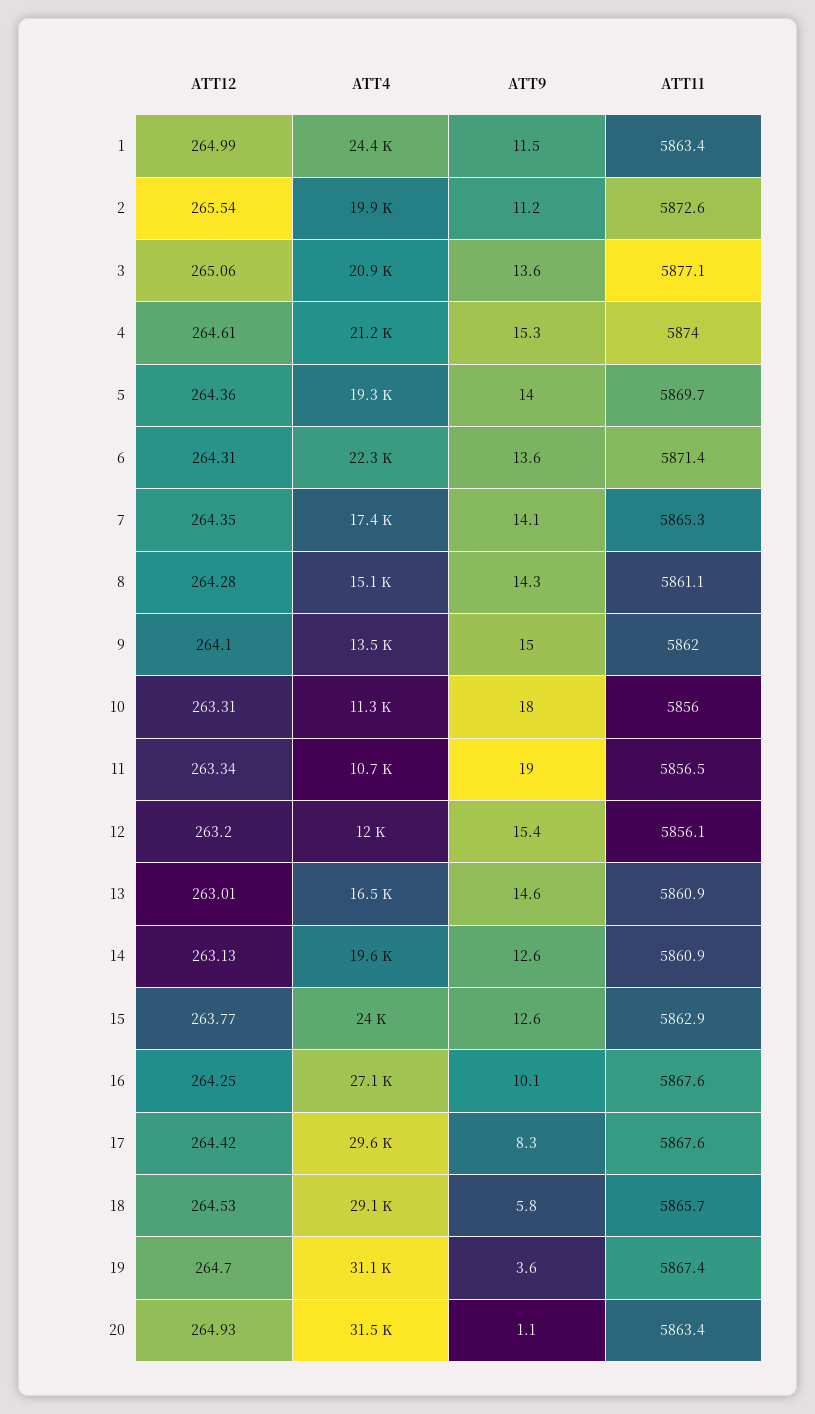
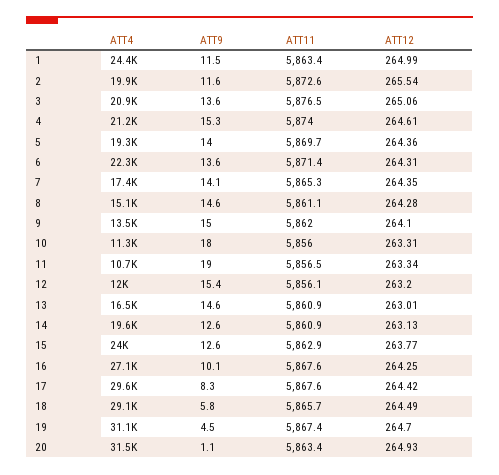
  {
    "ATT12": {
      "1": 264.99,
      "2": 265.54,
      "3": 265.06,
      "4": 264.61,
      "5": 264.36,
      "6": 264.31,
      "7": 264.35,
      "8": 264.28,
      "9": 264.1,
      "10": 263.31,
      "11": 263.34,
      "12": 263.2,
      "13": 263.01,
      "14": 263.13,
      "15": 263.77,
      "16": 264.25,
      "17": 264.42,
-     "18": 264.53,
+     "18": 264.49,
      "19": 264.7,
      "20": 264.93
    },
    "ATT4": {
      "1": 24400,
      "2": 19900,
      "3": 20900,
      "4": 21200,
      "5": 19300,
      "6": 22300,
      "7": 17400,
      "8": 15100,
      "9": 13500,
      "10": 11300,
      "11": 10700,
      "12": 12000,
      "13": 16500,
      "14": 19600,
      "15": 24000,
      "16": 27100,
      "17": 29600,
      "18": 29100,
      "19": 31100,
      "20": 31500
    },
    "ATT9": {
      "1": 11.5,
-     "2": 11.2,
+     "2": 11.6,
      "3": 13.6,
      "4": 15.3,
      "5": 14,
      "6": 13.6,
      "7": 14.1,
-     "8": 14.3,
+     "8": 14.6,
      "9": 15,
      "10": 18,
      "11": 19,
      "12": 15.4,
      "13": 14.6,
      "14": 12.6,
      "15": 12.6,
      "16": 10.1,
      "17": 8.3,
      "18": 5.8,
-     "19": 3.6,
+     "19": 4.5,
      "20": 1.1
    },
    "ATT11": {
      "1": 5863.4,
      "2": 5872.6,
-     "3": 5877.1,
+     "3": 5876.5,
      "4": 5874,
      "5": 5869.7,
      "6": 5871.4,
      "7": 5865.3,
      "8": 5861.1,
      "9": 5862,
      "10": 5856,
      "11": 5856.5,
      "12": 5856.1,
      "13": 5860.9,
      "14": 5860.9,
      "15": 5862.9,
      "16": 5867.6,
      "17": 5867.6,
      "18": 5865.7,
      "19": 5867.4,
      "20": 5863.4
    }
  }

